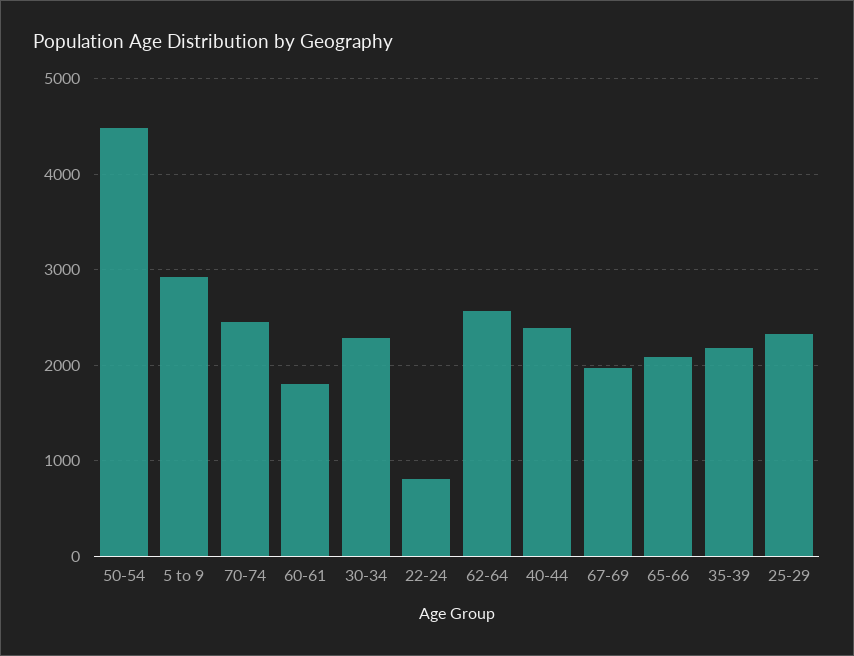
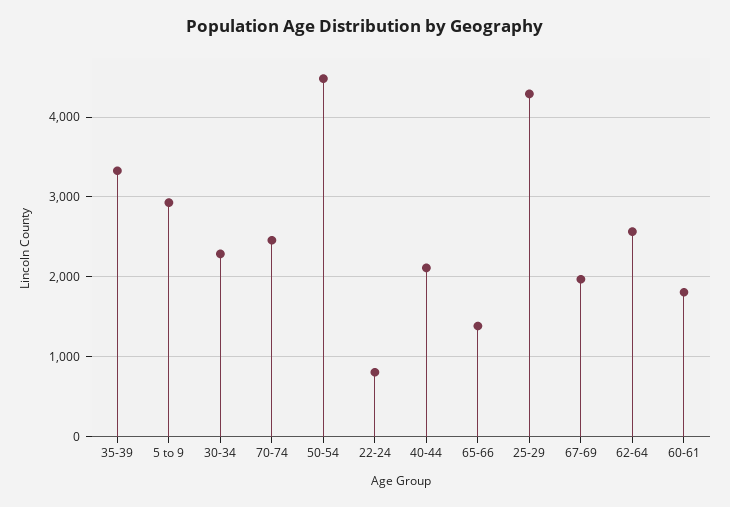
  {
    "50-54": 4500,
    "5 to 9": 2900,
    "70-74": 2500,
    "60-61": 1800,
    "30-34": 2300,
    "22-24": 800,
    "62-64": 2600,
-   "40-44": 2400,
+   "40-44": 2100,
    "67-69": 2000,
-   "65-66": 2100,
+   "65-66": 1400,
-   "35-39": 2200,
+   "35-39": 3300,
-   "25-29": 2300
+   "25-29": 4300
  }

